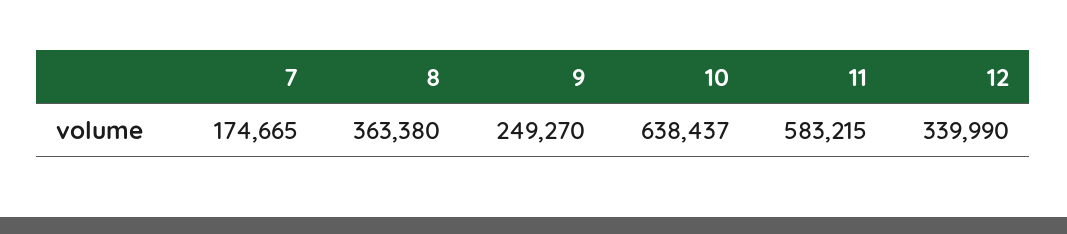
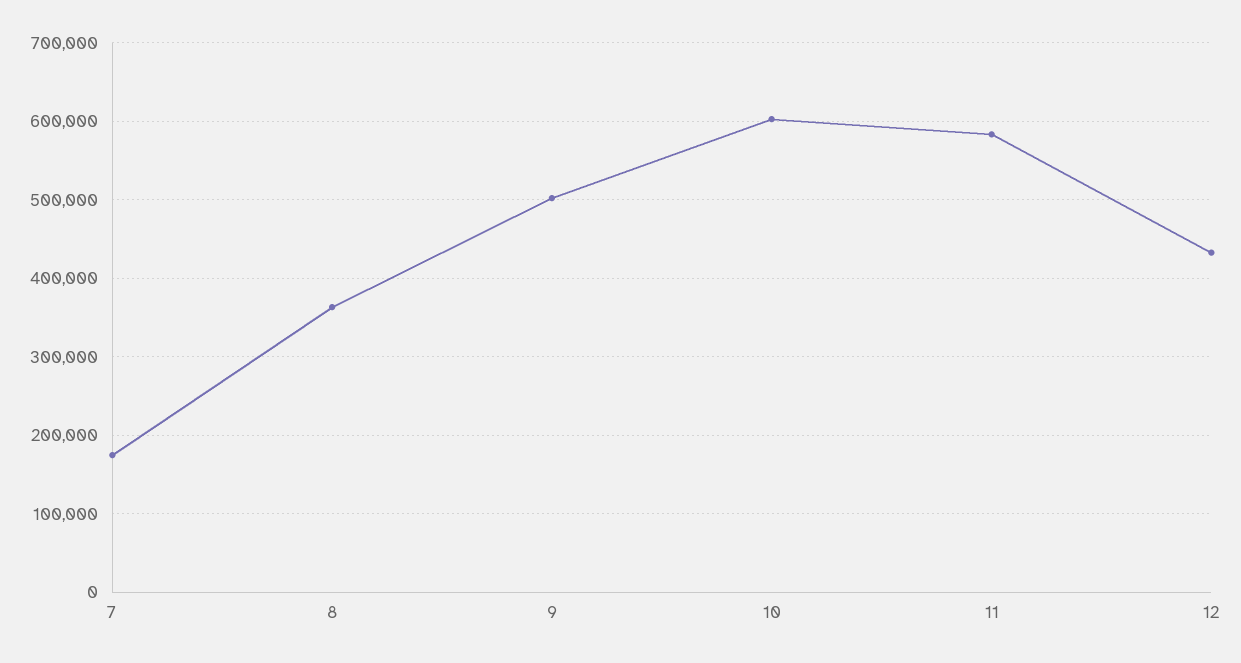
  {
    "7": 174665,
    "8": 363380,
-   "9": 249270,
+   "9": 500000,
-   "10": 638437,
+   "10": 600000,
    "11": 583215,
-   "12": 339990
+   "12": 430000
  }

